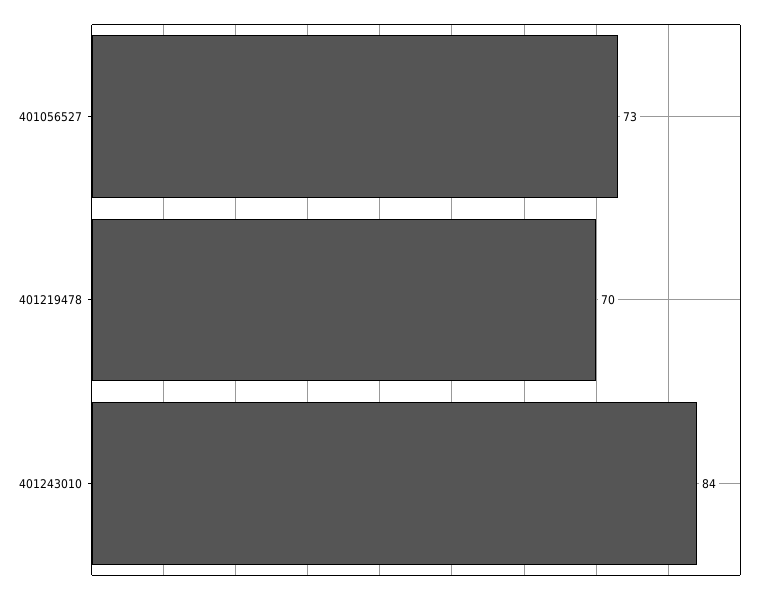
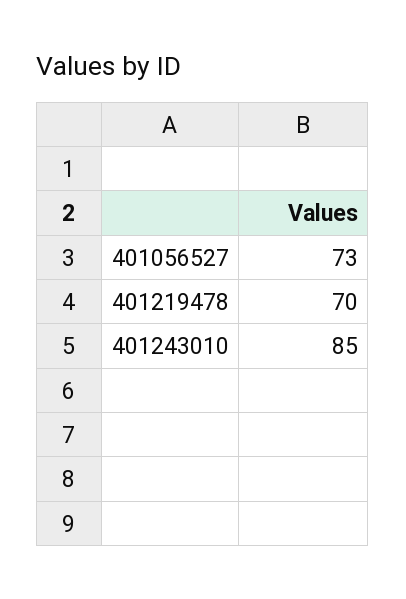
  {
    "401056527": 73,
    "401219478": 70,
-   "401243010": 84
+   "401243010": 85
  }

